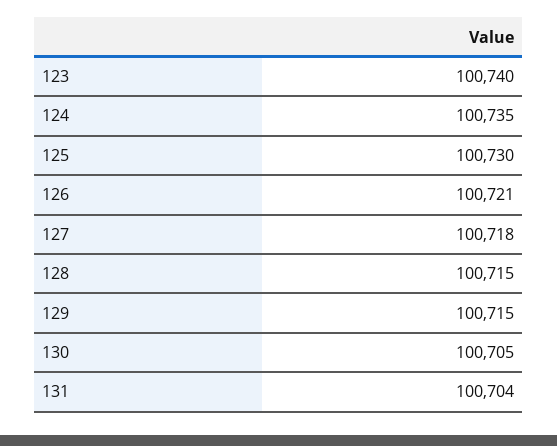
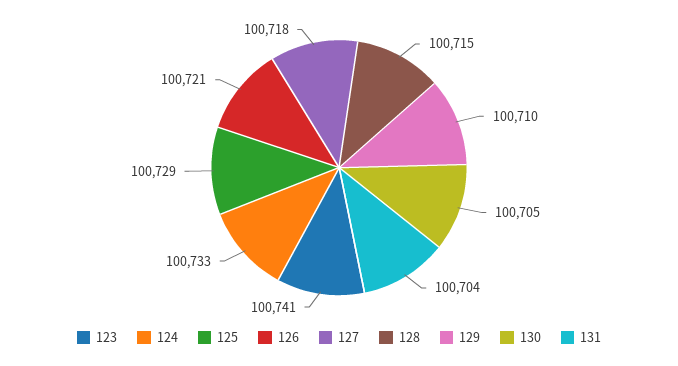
  {
-   "123": 100740,
+   "123": 100741,
-   "124": 100735,
+   "124": 100733,
-   "125": 100730,
+   "125": 100729,
    "126": 100721,
    "127": 100718,
    "128": 100715,
-   "129": 100715,
+   "129": 100710,
    "130": 100705,
    "131": 100704
  }

